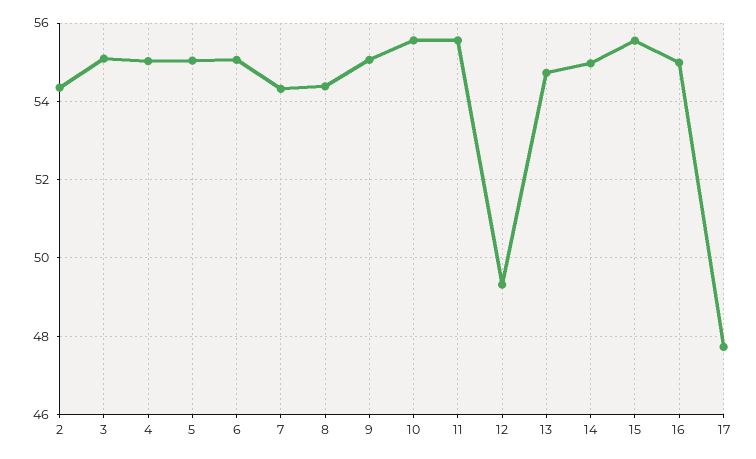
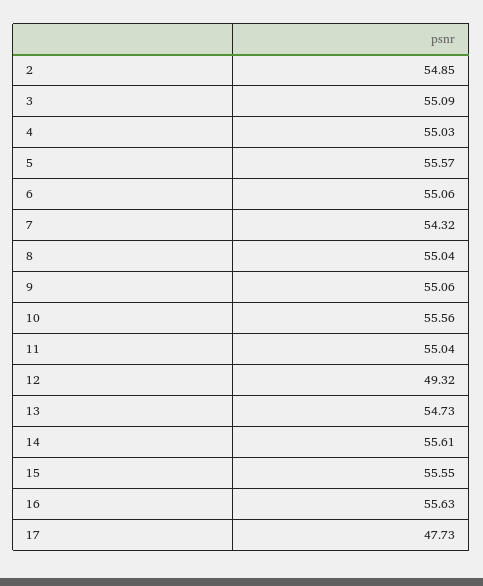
  {
-   "2": 54.4,
+   "2": 54.85,
    "3": 55.09,
    "4": 55.03,
-   "5": 55,
+   "5": 55.57,
    "6": 55.06,
    "7": 54.32,
-   "8": 54.4,
+   "8": 55.04,
    "9": 55.06,
    "10": 55.56,
-   "11": 55.6,
+   "11": 55.04,
    "12": 49.32,
    "13": 54.73,
-   "14": 55,
+   "14": 55.61,
    "15": 55.55,
-   "16": 55,
+   "16": 55.63,
    "17": 47.73
  }

